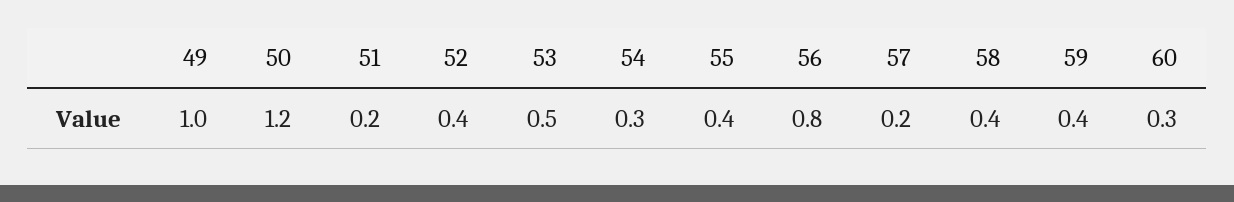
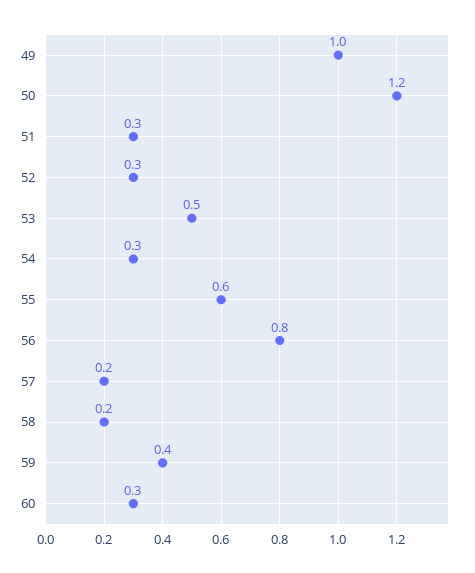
  {
    "49": 1,
    "50": 1.2,
-   "51": 0.2,
+   "51": 0.3,
-   "52": 0.4,
+   "52": 0.3,
    "53": 0.5,
    "54": 0.3,
-   "55": 0.4,
+   "55": 0.6,
    "56": 0.8,
    "57": 0.2,
-   "58": 0.4,
+   "58": 0.2,
    "59": 0.4,
    "60": 0.3
  }

